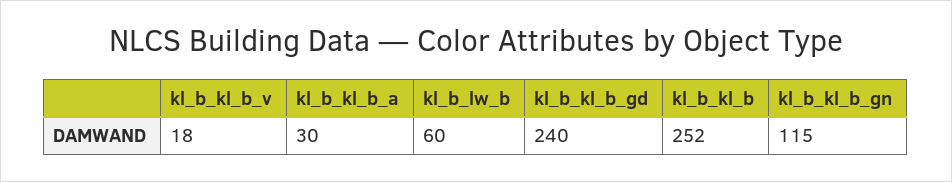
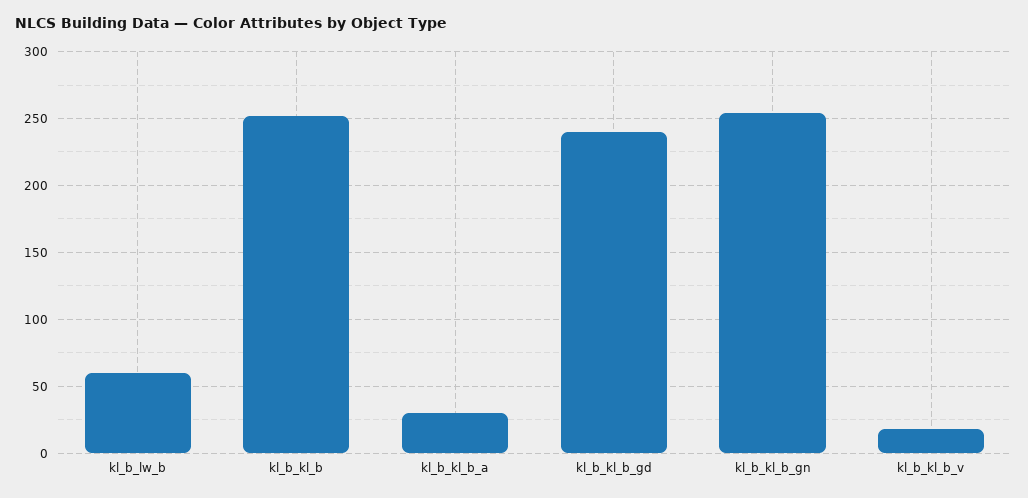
  {
    "kl_b_kl_b_v": 18,
    "kl_b_kl_b_a": 30,
    "kl_b_lw_b": 60,
    "kl_b_kl_b_gd": 240,
    "kl_b_kl_b": 252,
-   "kl_b_kl_b_gn": 115
+   "kl_b_kl_b_gn": 255
  }

